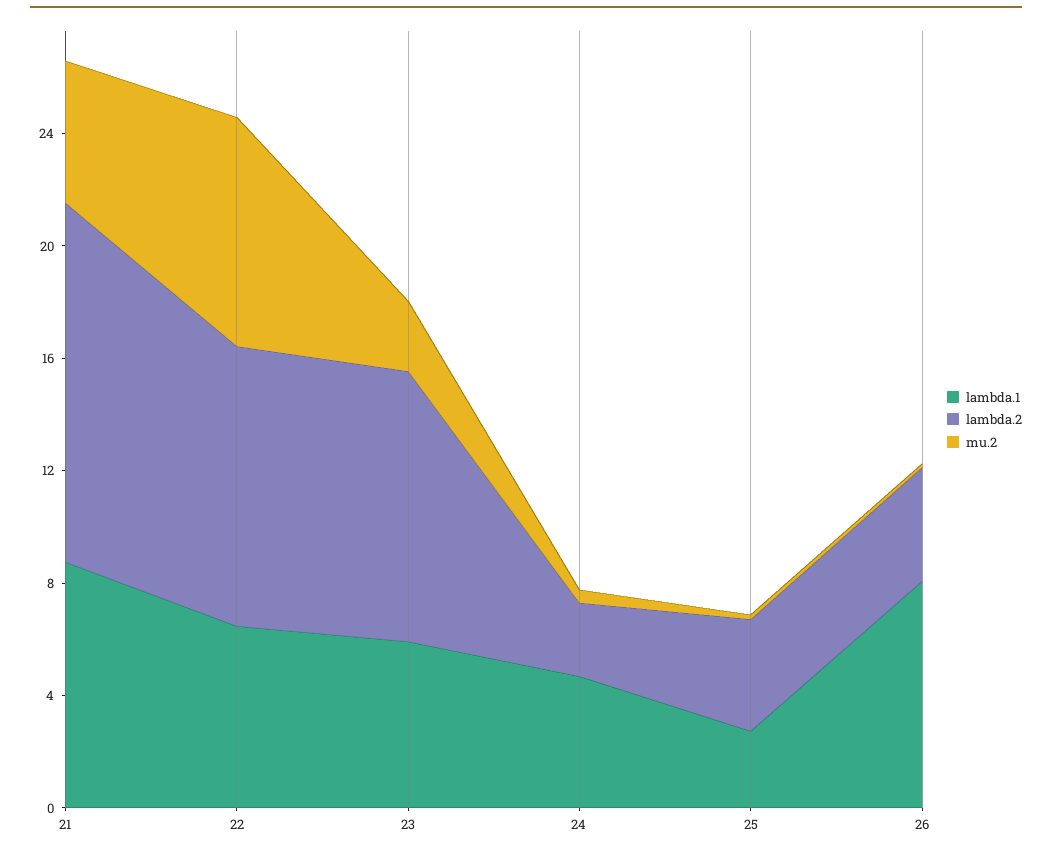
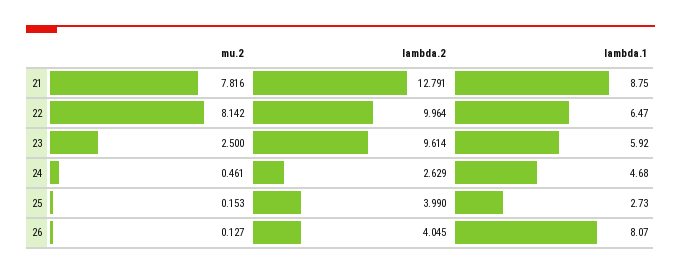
  {
    "lambda.1": {
      "21": 8.75,
      "22": 6.47,
      "23": 5.92,
      "24": 4.68,
      "25": 2.73,
      "26": 8.07
    },
    "lambda.2": {
      "21": 12.791,
      "22": 9.964,
      "23": 9.614,
      "24": 2.629,
      "25": 3.99,
      "26": 4.045
    },
    "mu.2": {
-     "21": 5,
+     "21": 7.816,
      "22": 8.142,
      "23": 2.5,
      "24": 0.461,
      "25": 0.153,
      "26": 0.127
    }
  }

